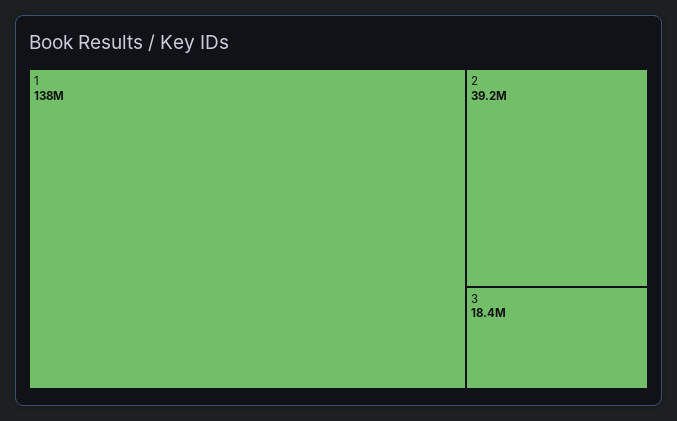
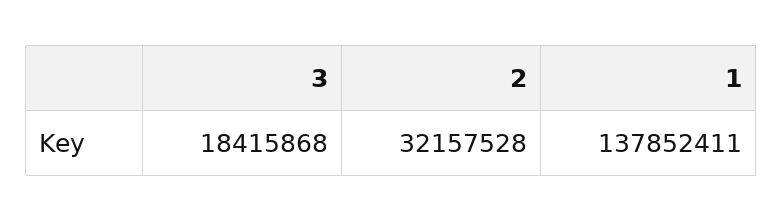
  {
    "1": 137852411,
-   "2": 39200000,
+   "2": 32157528,
    "3": 18415868
  }

